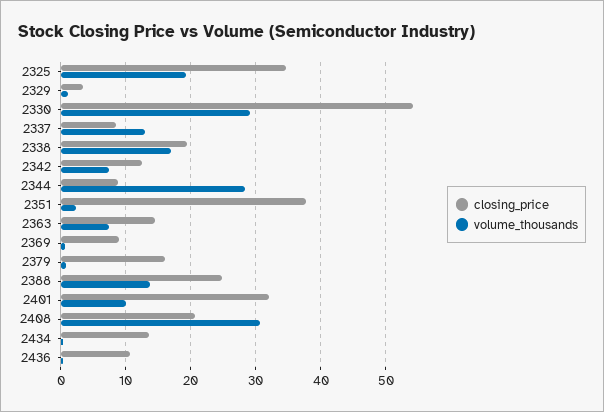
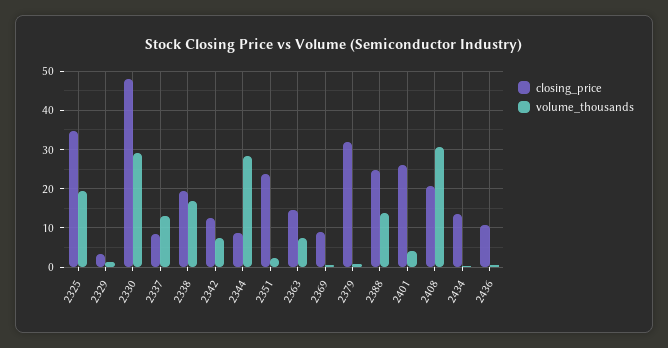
  {
    "closing_price": {
      "2325": 35,
      "2329": 3,
-     "2330": 54,
+     "2330": 48,
      "2337": 9,
      "2338": 20,
      "2342": 13,
      "2344": 9,
-     "2351": 38,
+     "2351": 24,
      "2363": 15,
      "2369": 9,
-     "2379": 16,
+     "2379": 32,
      "2388": 25,
-     "2401": 32,
+     "2401": 26,
      "2408": 21,
      "2434": 14,
      "2436": 11
    },
    "volume_thousands": {
      "2325": 19,
      "2329": 1,
      "2330": 29,
      "2337": 13,
      "2338": 17,
      "2342": 7,
      "2344": 28,
      "2351": 2,
      "2363": 8,
      "2369": 1,
      "2379": 1,
      "2388": 14,
-     "2401": 10,
+     "2401": 4,
      "2408": 31,
      "2434": 0,
      "2436": 0
    }
  }

